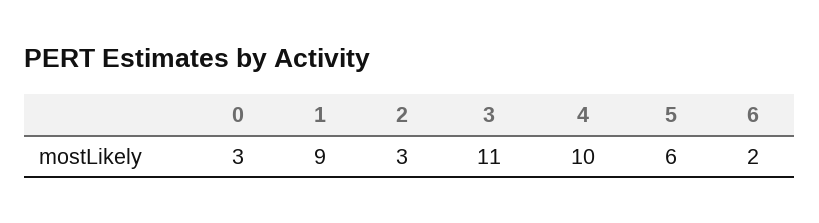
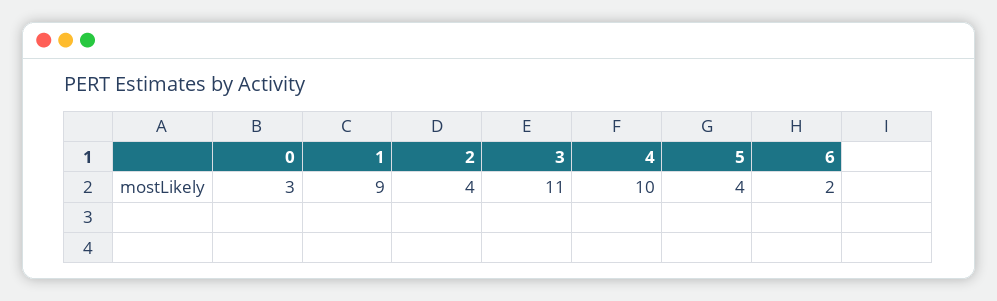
  {
    "0": 3,
    "1": 9,
-   "2": 3,
+   "2": 4,
    "3": 11,
    "4": 10,
-   "5": 6,
+   "5": 4,
    "6": 2
  }

